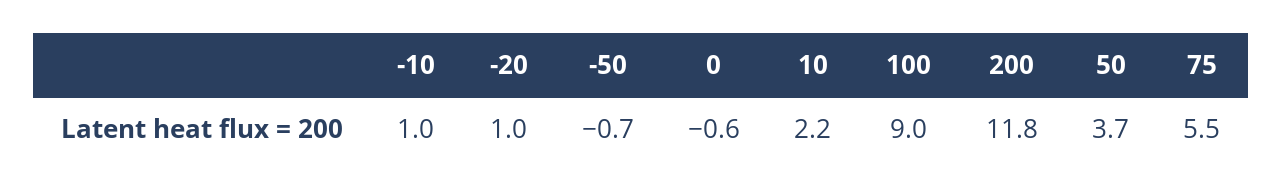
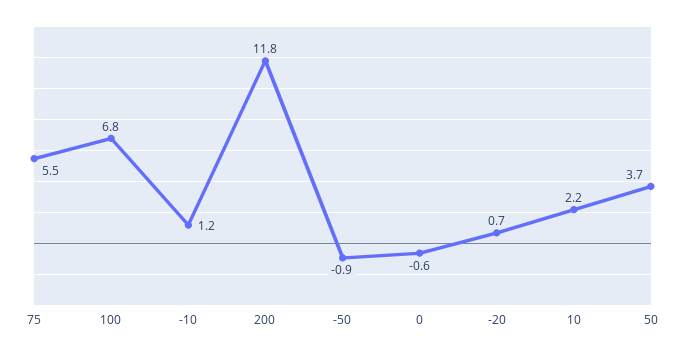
  {
-   "-10": 1,
+   "-10": 1.2,
-   "-20": 1,
+   "-20": 0.7,
-   "-50": -0.7,
+   "-50": -0.9,
    "0": -0.6,
    "10": 2.2,
-   "100": 9,
+   "100": 6.8,
    "200": 11.8,
    "50": 3.7,
    "75": 5.5
  }

